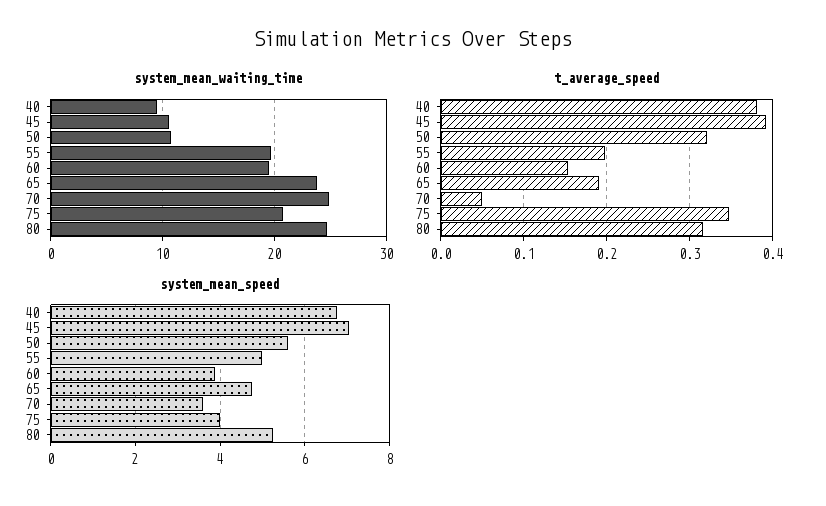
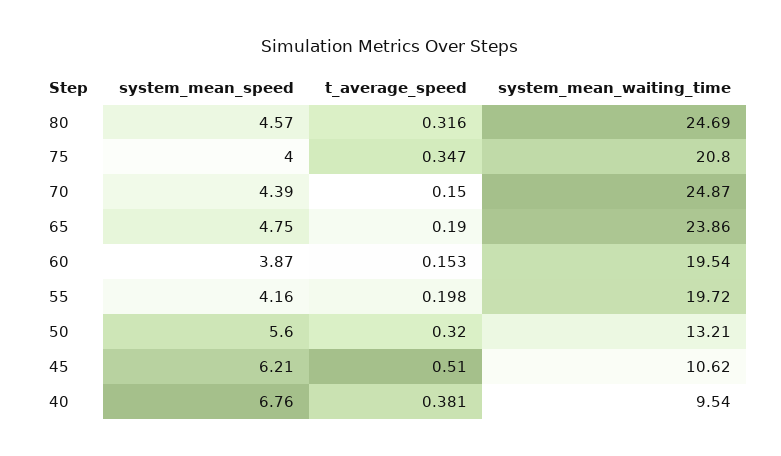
  {
    "system_mean_waiting_time": {
      "40": 9.54,
      "45": 10.62,
-     "50": 11,
+     "50": 13.21,
      "55": 19.72,
      "60": 19.54,
      "65": 23.86,
      "70": 24.87,
      "75": 20.8,
      "80": 24.69
    },
    "t_average_speed": {
      "40": 0.381,
-     "45": 0.39,
+     "45": 0.51,
      "50": 0.32,
      "55": 0.198,
      "60": 0.153,
      "65": 0.19,
-     "70": 0.05,
+     "70": 0.15,
      "75": 0.347,
      "80": 0.316
    },
    "system_mean_speed": {
      "40": 6.76,
-     "45": 7,
+     "45": 6.21,
      "50": 5.6,
-     "55": 5,
+     "55": 4.16,
      "60": 3.87,
      "65": 4.75,
-     "70": 3.6,
+     "70": 4.39,
      "75": 4,
-     "80": 5.2
+     "80": 4.57
    }
  }

